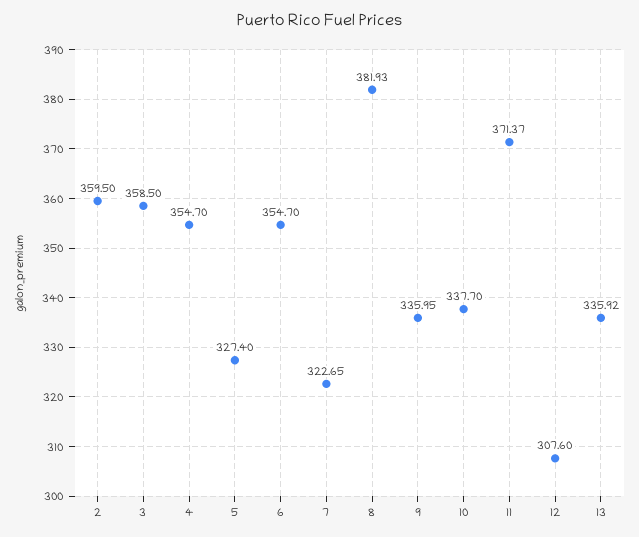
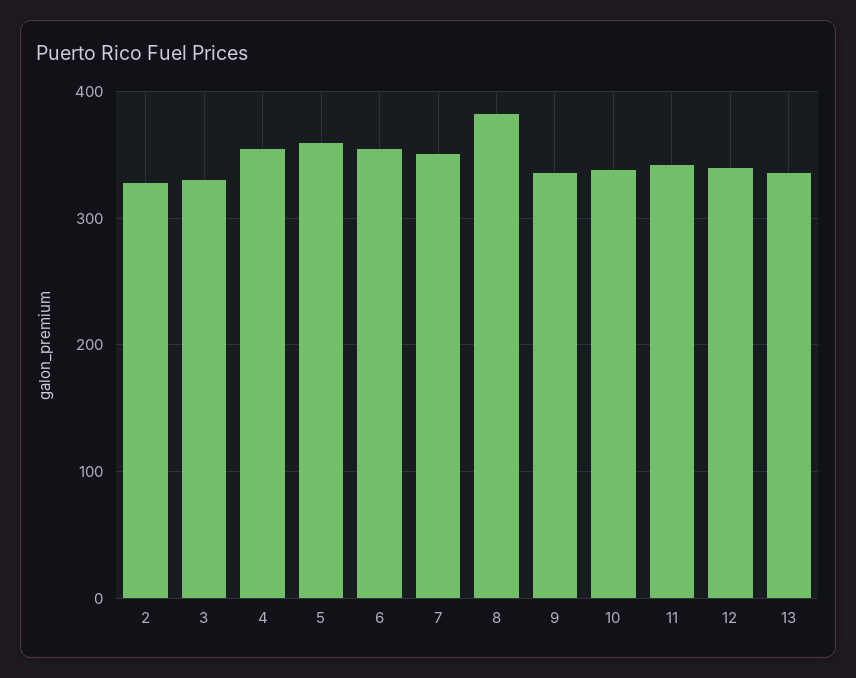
  {
-   "2": 359.5,
+   "2": 330,
-   "3": 358.5,
+   "3": 330,
    "4": 354.7,
-   "5": 327.4,
+   "5": 360,
    "6": 354.7,
-   "7": 322.65,
+   "7": 350,
    "8": 381.93,
    "9": 335.95,
    "10": 337.7,
-   "11": 371.37,
+   "11": 340,
-   "12": 307.6,
+   "12": 340,
    "13": 335.92
  }

